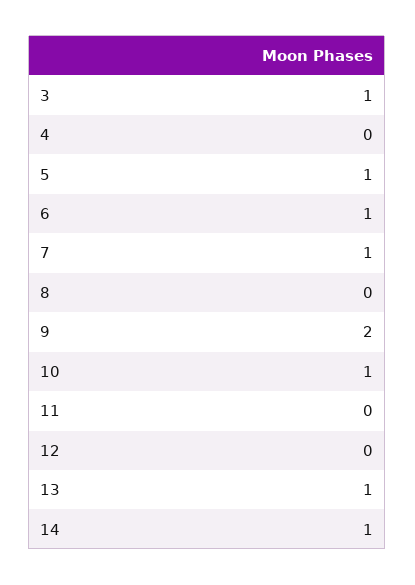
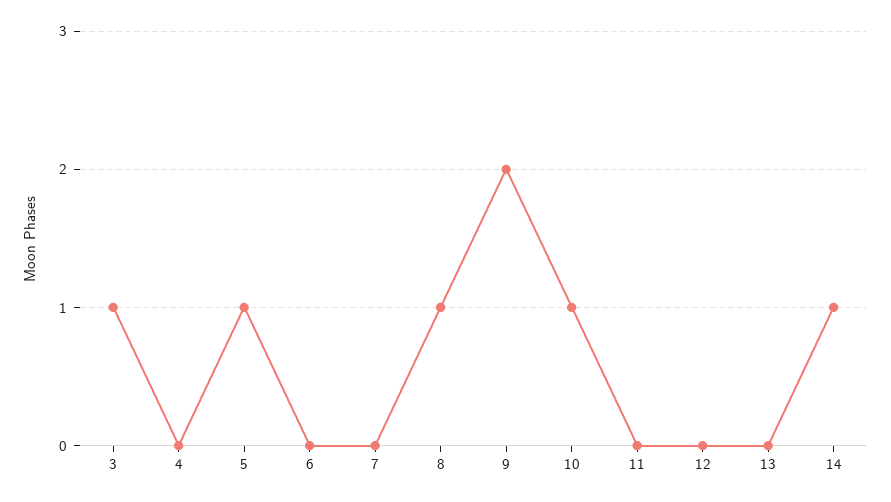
  {
    "3": 1,
    "4": 0,
    "5": 1,
-   "6": 1,
+   "6": 0,
-   "7": 1,
+   "7": 0,
-   "8": 0,
+   "8": 1,
    "9": 2,
    "10": 1,
    "11": 0,
    "12": 0,
-   "13": 1,
+   "13": 0,
    "14": 1
  }

